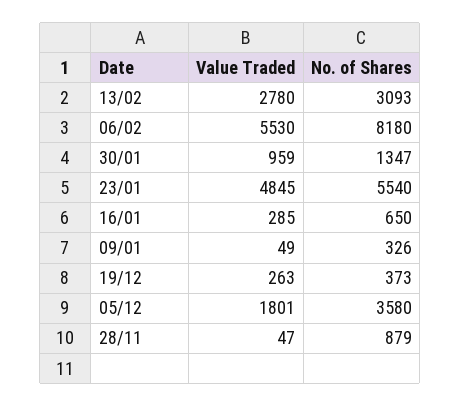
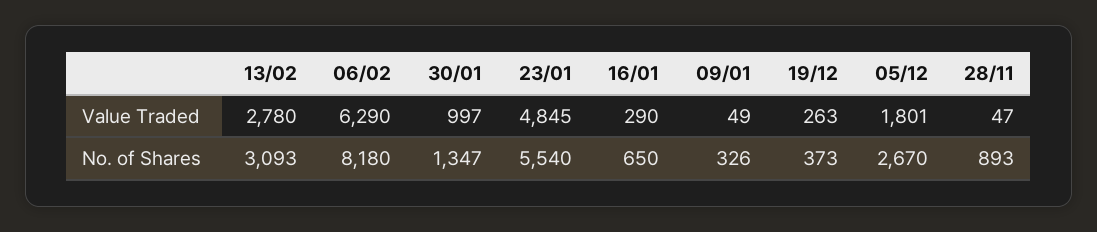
  {
    "Value Traded": {
      "13/02": 2780,
-     "06/02": 5530,
+     "06/02": 6290,
-     "30/01": 959,
+     "30/01": 997,
      "23/01": 4845,
-     "16/01": 285,
+     "16/01": 290,
      "09/01": 49,
      "19/12": 263,
      "05/12": 1801,
      "28/11": 47
    },
    "No. of Shares": {
      "13/02": 3093,
      "06/02": 8180,
      "30/01": 1347,
      "23/01": 5540,
      "16/01": 650,
      "09/01": 326,
      "19/12": 373,
-     "05/12": 3580,
+     "05/12": 2670,
-     "28/11": 879
+     "28/11": 893
    }
  }

